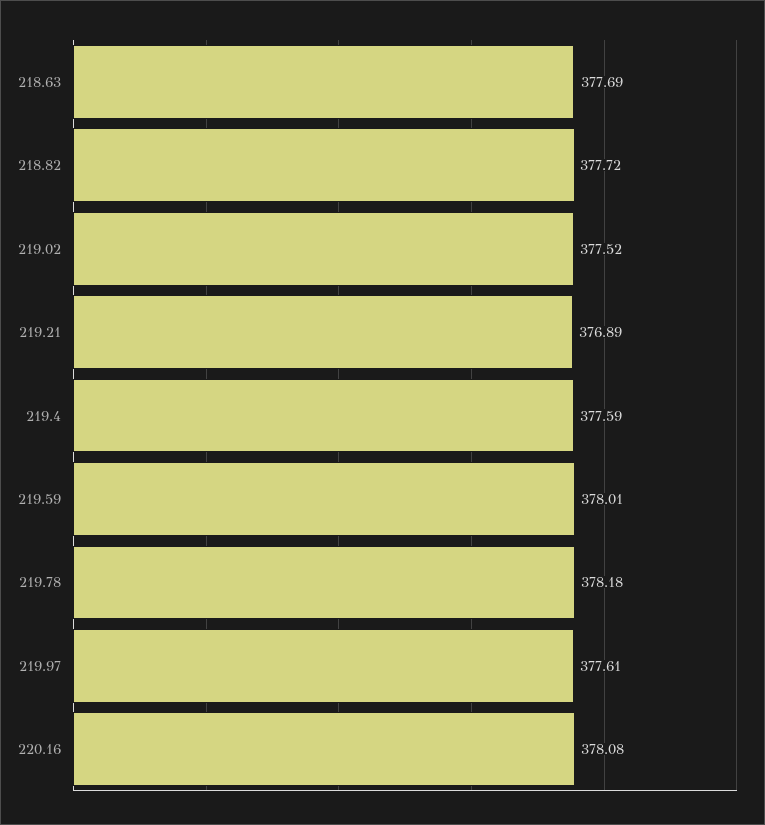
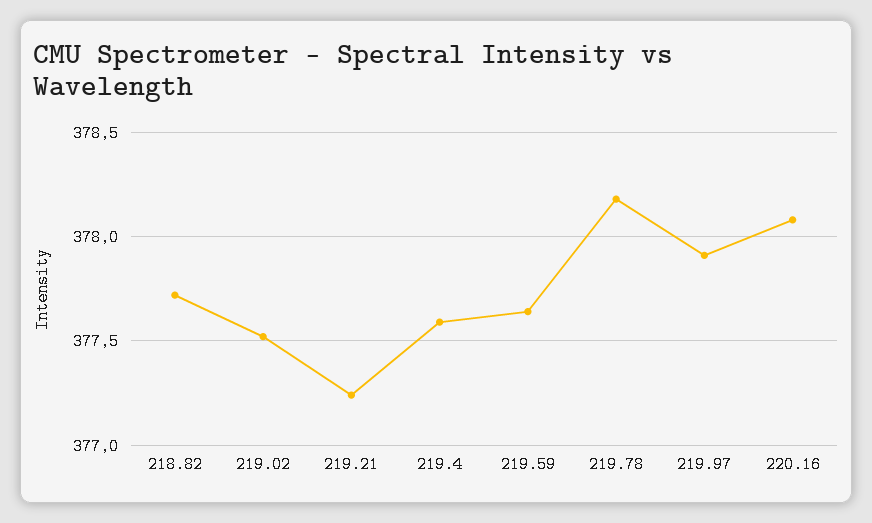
  {
-   "218.63": 377.69,
    "218.82": 377.72,
    "219.02": 377.52,
-   "219.21": 376.89,
+   "219.21": 377.25,
    "219.4": 377.59,
-   "219.59": 378.01,
+   "219.59": 377.65,
    "219.78": 378.18,
-   "219.97": 377.61,
+   "219.97": 377.9,
    "220.16": 378.08
  }

